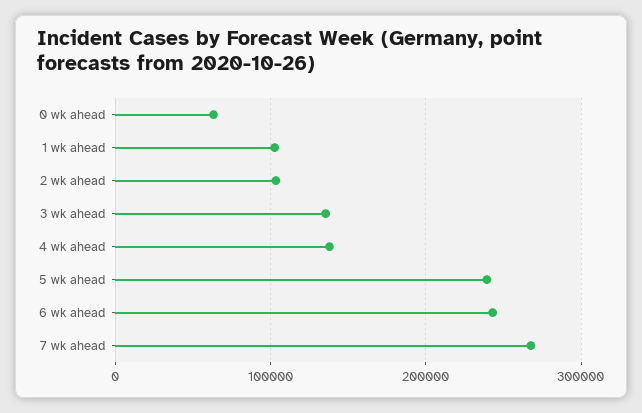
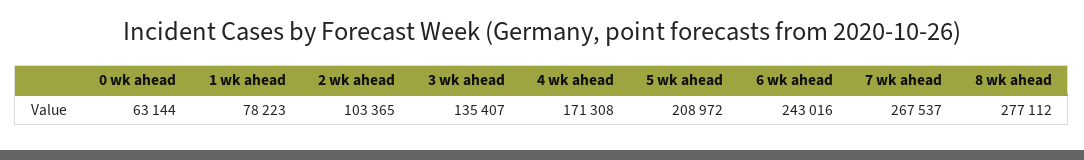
  {
    "0 wk ahead": 63144,
-   "1 wk ahead": 100000,
+   "1 wk ahead": 78223,
    "2 wk ahead": 103365,
    "3 wk ahead": 135407,
-   "4 wk ahead": 140000,
+   "4 wk ahead": 171308,
-   "5 wk ahead": 240000,
+   "5 wk ahead": 208972,
    "6 wk ahead": 243016,
-   "7 wk ahead": 267537
+   "7 wk ahead": 267537,
+   "8 wk ahead": 277112
  }

